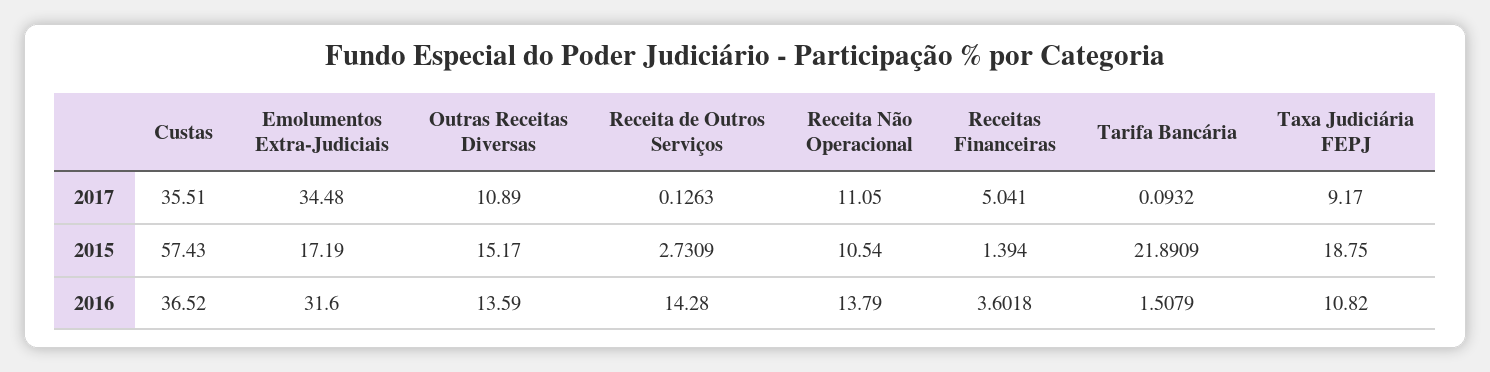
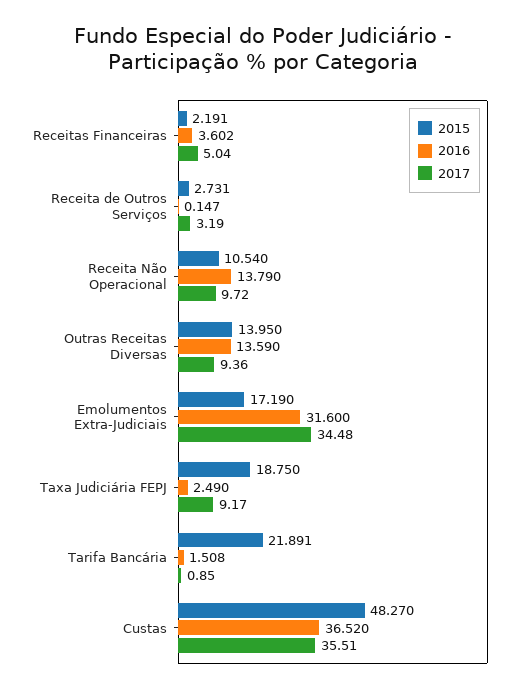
  {
    "2017": {
      "Custas": 35.51,
      "Emolumentos Extra-Judiciais": 34.48,
-     "Outras Receitas Diversas": 10.89,
+     "Outras Receitas Diversas": 9.36,
-     "Receita de Outros Serviços": 0.1263,
+     "Receita de Outros Serviços": 3.19,
-     "Receita Não Operacional": 11.05,
+     "Receita Não Operacional": 9.72,
      "Receitas Financeiras": 5.041,
-     "Tarifa Bancária": 0.0932,
+     "Tarifa Bancária": 0.85,
      "Taxa Judiciária FEPJ": 9.17
    },
    "2015": {
-     "Custas": 57.43,
+     "Custas": 48.27,
      "Emolumentos Extra-Judiciais": 17.19,
-     "Outras Receitas Diversas": 15.17,
+     "Outras Receitas Diversas": 13.95,
      "Receita de Outros Serviços": 2.7309,
      "Receita Não Operacional": 10.54,
-     "Receitas Financeiras": 1.394,
+     "Receitas Financeiras": 2.191,
      "Tarifa Bancária": 21.8909,
      "Taxa Judiciária FEPJ": 18.75
    },
    "2016": {
      "Custas": 36.52,
      "Emolumentos Extra-Judiciais": 31.6,
      "Outras Receitas Diversas": 13.59,
-     "Receita de Outros Serviços": 14.28,
+     "Receita de Outros Serviços": 0.147,
      "Receita Não Operacional": 13.79,
      "Receitas Financeiras": 3.6018,
      "Tarifa Bancária": 1.5079,
-     "Taxa Judiciária FEPJ": 10.82
+     "Taxa Judiciária FEPJ": 2.49
    }
  }

